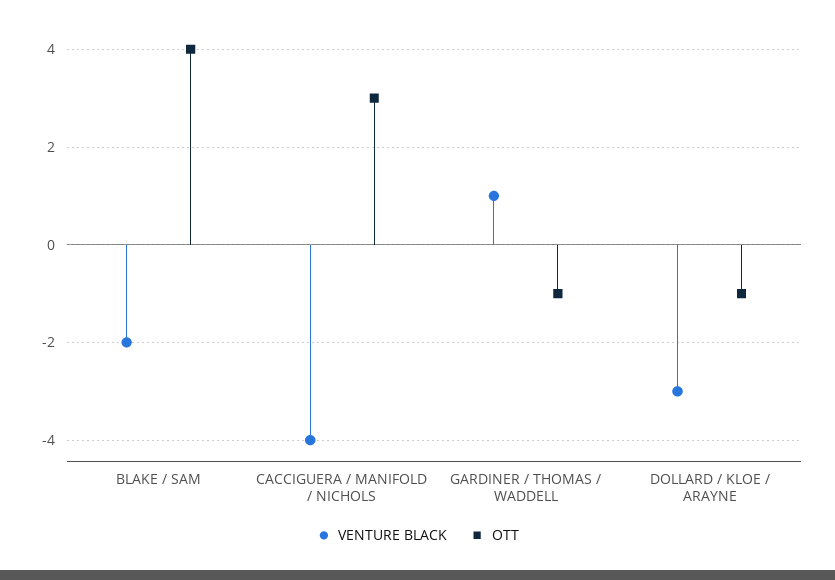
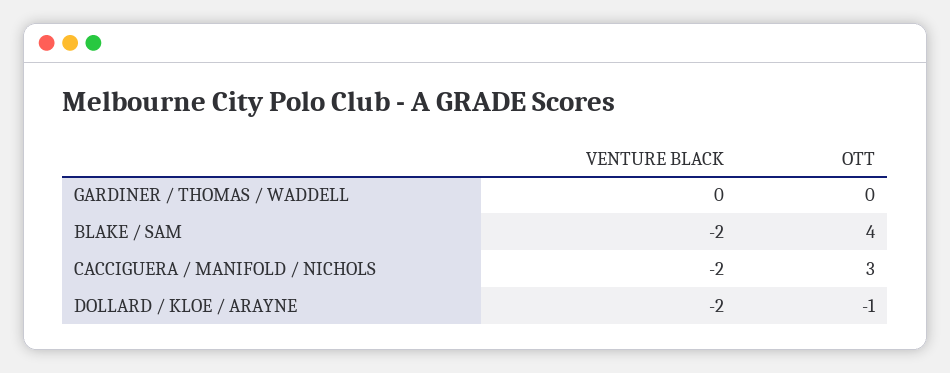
  {
    "VENTURE BLACK": {
      "BLAKE / SAM": -2,
-     "CACCIGUERA / MANIFOLD / NICHOLS": -4,
+     "CACCIGUERA / MANIFOLD / NICHOLS": -2,
-     "GARDINER / THOMAS / WADDELL": 1,
+     "GARDINER / THOMAS / WADDELL": 0,
-     "DOLLARD / KLOE / ARAYNE": -3
+     "DOLLARD / KLOE / ARAYNE": -2
    },
    "OTT": {
      "BLAKE / SAM": 4,
      "CACCIGUERA / MANIFOLD / NICHOLS": 3,
-     "GARDINER / THOMAS / WADDELL": -1,
+     "GARDINER / THOMAS / WADDELL": 0,
      "DOLLARD / KLOE / ARAYNE": -1
    }
  }

